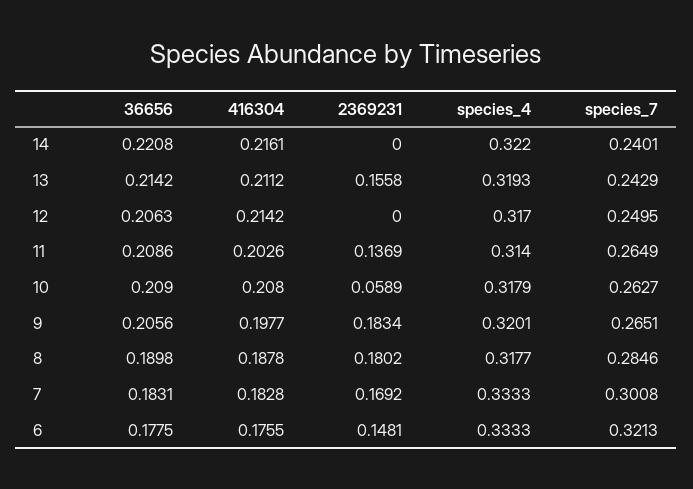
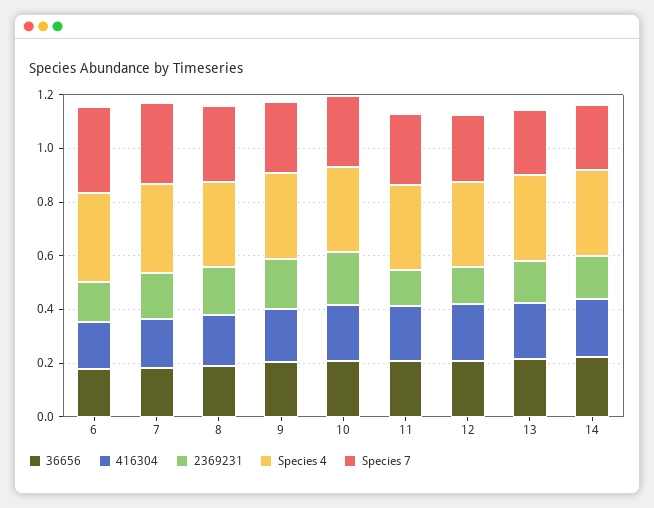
  {
    "36656": {
      "14": 0.2208,
      "13": 0.2142,
      "12": 0.2063,
      "11": 0.2086,
      "10": 0.209,
      "9": 0.2056,
      "8": 0.1898,
      "7": 0.1831,
      "6": 0.1775
    },
    "416304": {
      "14": 0.2161,
      "13": 0.2112,
      "12": 0.2142,
      "11": 0.2026,
      "10": 0.208,
      "9": 0.1977,
      "8": 0.1878,
      "7": 0.1828,
      "6": 0.1755
    },
    "2369231": {
-     "14": 0,
+     "14": 0.15,
      "13": 0.1558,
-     "12": 0,
+     "12": 0.15,
      "11": 0.1369,
-     "10": 0.0589,
+     "10": 0.2,
      "9": 0.1834,
      "8": 0.1802,
      "7": 0.1692,
      "6": 0.1481
    },
    "species_4": {
      "14": 0.322,
      "13": 0.3193,
      "12": 0.317,
      "11": 0.314,
      "10": 0.3179,
      "9": 0.3201,
      "8": 0.3177,
      "7": 0.3333,
      "6": 0.3333
    },
    "species_7": {
      "14": 0.2401,
      "13": 0.2429,
      "12": 0.2495,
      "11": 0.2649,
      "10": 0.2627,
      "9": 0.2651,
      "8": 0.2846,
      "7": 0.3008,
      "6": 0.3213
    }
  }

